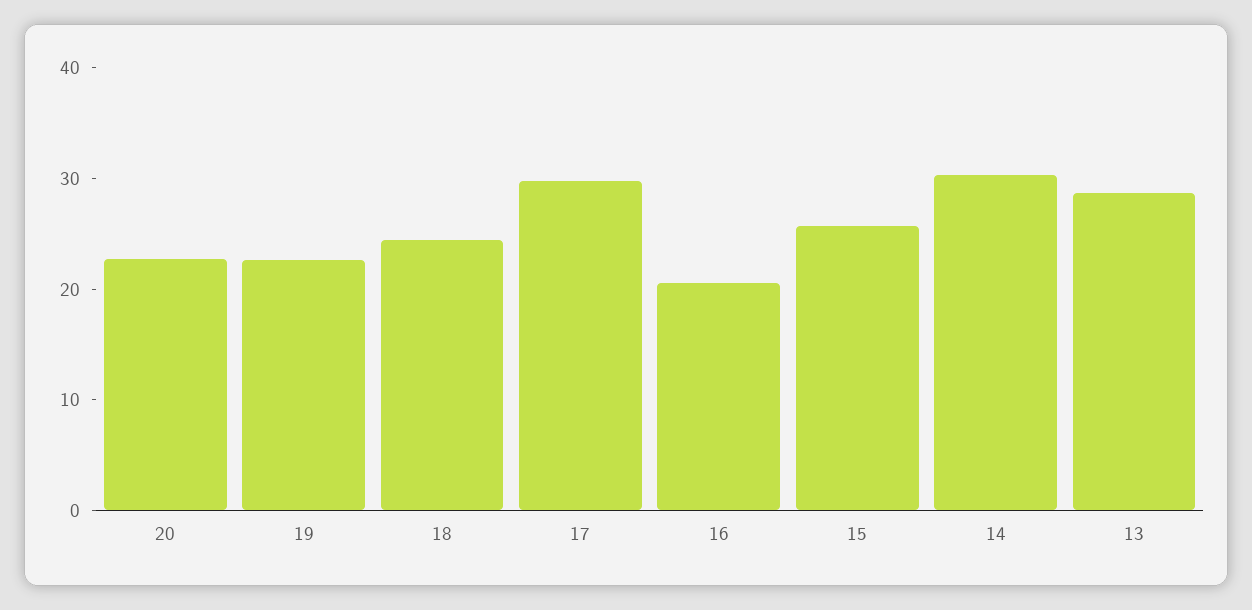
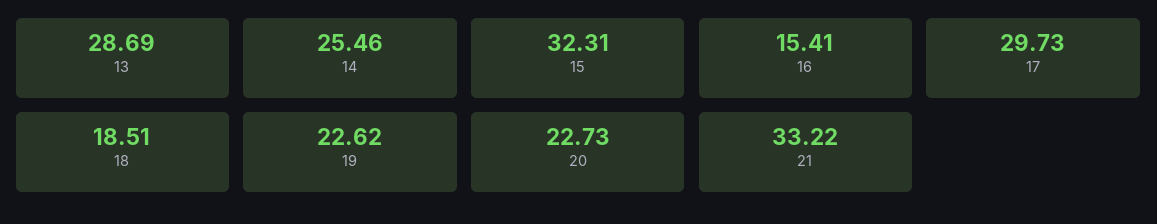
  {
    "20": 22.73,
    "19": 22.62,
-   "18": 24,
+   "18": 18.51,
    "17": 29.73,
-   "16": 20,
+   "16": 15.41,
-   "15": 26,
+   "15": 32.31,
-   "14": 30,
+   "14": 25.46,
-   "13": 28.69
+   "13": 28.69,
+   "21": 33.22
  }

